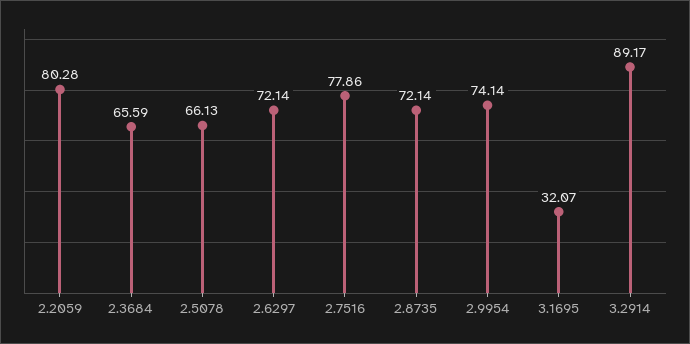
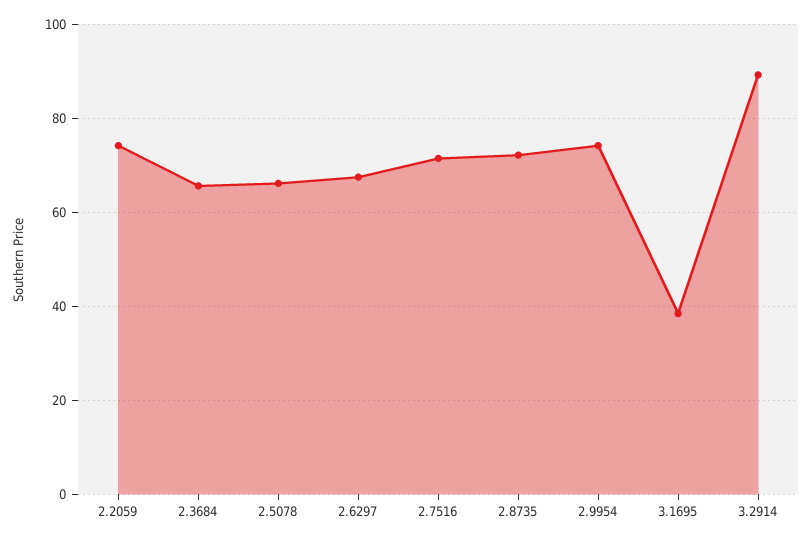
  {
-   "2.2059": 80.28,
+   "2.2059": 74,
    "2.3684": 65.59,
    "2.5078": 66.13,
-   "2.6297": 72.14,
+   "2.6297": 68,
-   "2.7516": 77.86,
+   "2.7516": 72,
    "2.8735": 72.14,
    "2.9954": 74.14,
-   "3.1695": 32.07,
+   "3.1695": 38,
    "3.2914": 89.17
  }

